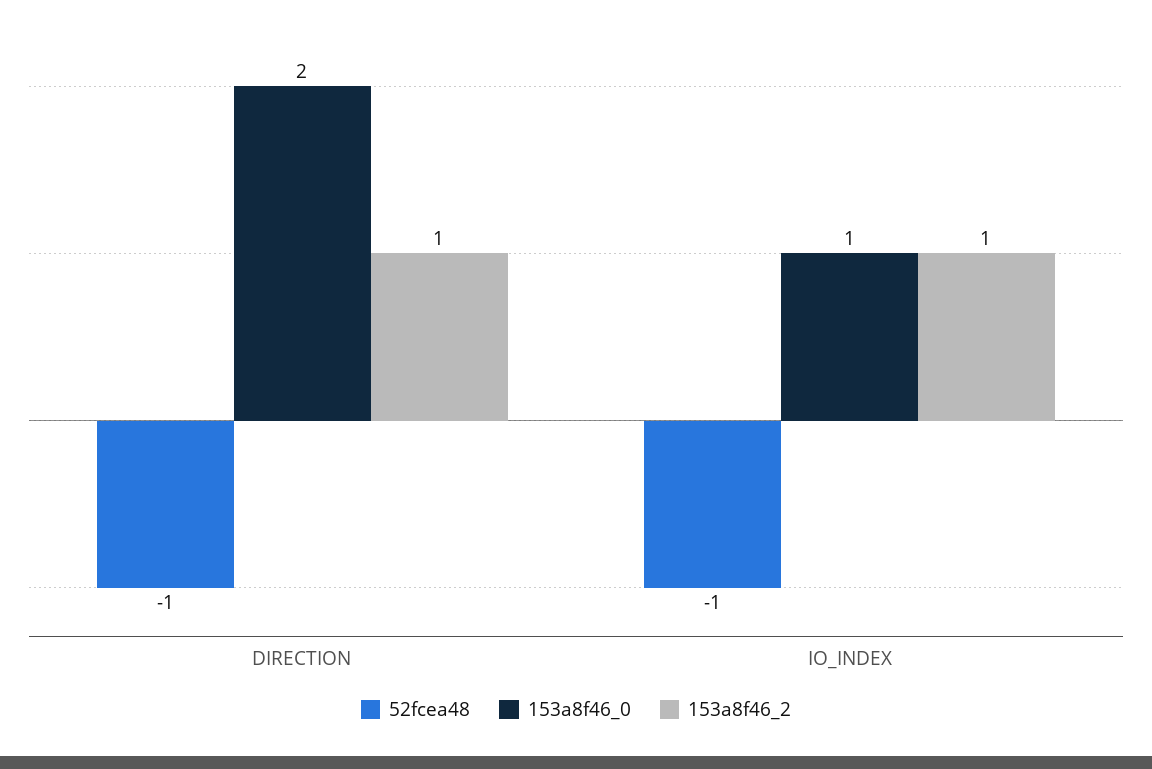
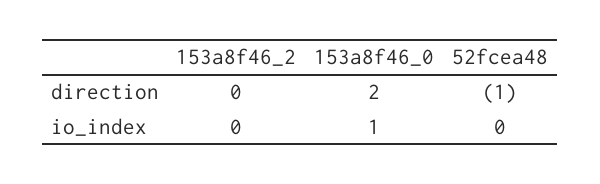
  {
    "52fcea48": {
      "DIRECTION": -1,
-     "IO_INDEX": -1
+     "IO_INDEX": 0
    },
    "153a8f46_0": {
      "DIRECTION": 2,
      "IO_INDEX": 1
    },
    "153a8f46_2": {
-     "DIRECTION": 1,
+     "DIRECTION": 0,
-     "IO_INDEX": 1
+     "IO_INDEX": 0
    }
  }

